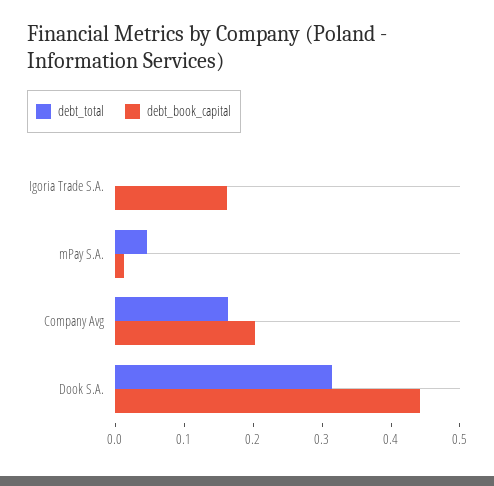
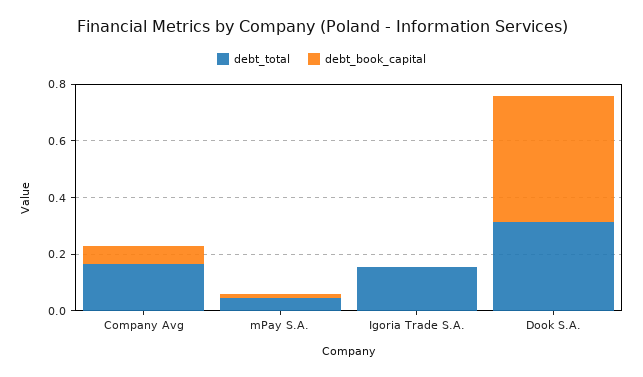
  {
    "debt_total": {
-     "Igoria Trade S.A.": 0,
+     "Igoria Trade S.A.": 0.15,
      "mPay S.A.": 0.04,
      "Company Avg": 0.16,
      "Dook S.A.": 0.32
    },
    "debt_book_capital": {
-     "Igoria Trade S.A.": 0.16,
+     "Igoria Trade S.A.": 0,
      "mPay S.A.": 0.02,
-     "Company Avg": 0.2,
+     "Company Avg": 0.05,
      "Dook S.A.": 0.44
    }
  }

